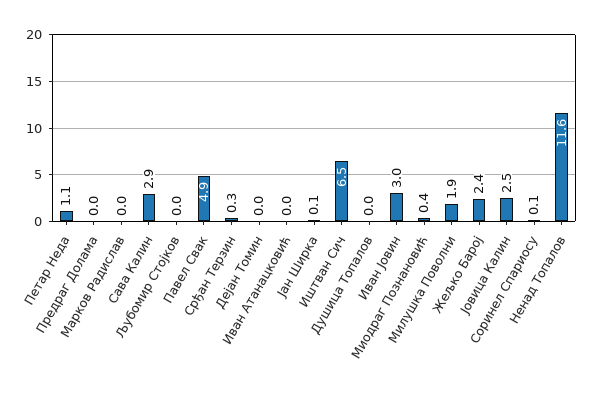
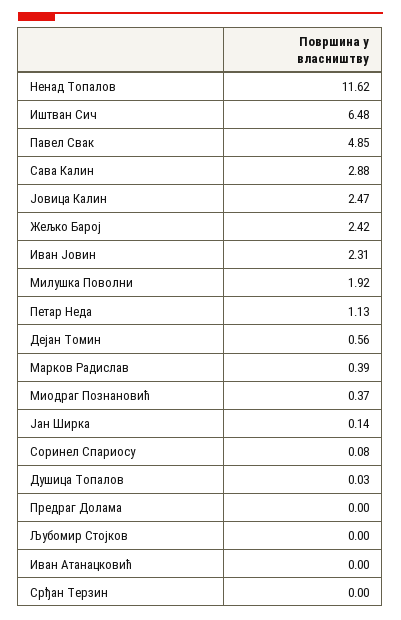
  {
    "Петар Неда": 1.13,
    "Предраг Долама": 0,
-   "Марков Радислав": 0,
+   "Марков Радислав": 0.39,
    "Сава Калин": 2.88,
    "Љубомир Стојков": 0,
    "Павел Свак": 4.85,
-   "Срђан Терзин": 0.3,
+   "Срђан Терзин": 0,
-   "Дејан Томин": 0,
+   "Дејан Томин": 0.56,
    "Иван Атанацковић": 0,
    "Јан Ширка": 0.14,
    "Иштван Сич": 6.48,
    "Душица Топалов": 0.03,
-   "Иван Јовин": 3,
+   "Иван Јовин": 2.31,
    "Миодраг Познановић": 0.37,
    "Милушка Поволни": 1.92,
    "Жељко Барој": 2.42,
    "Јовица Калин": 2.47,
    "Соринел Спариосу": 0.08,
    "Ненад Топалов": 11.62
  }

